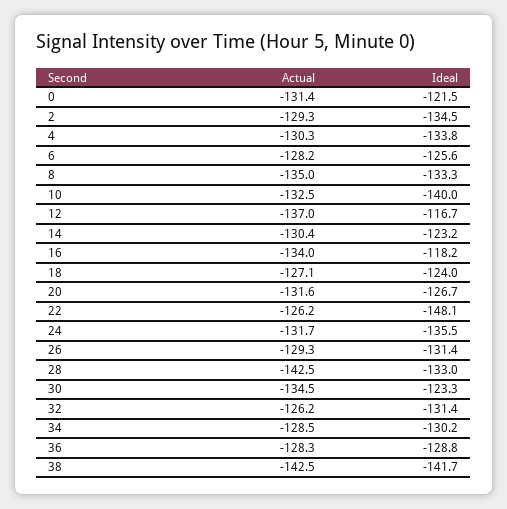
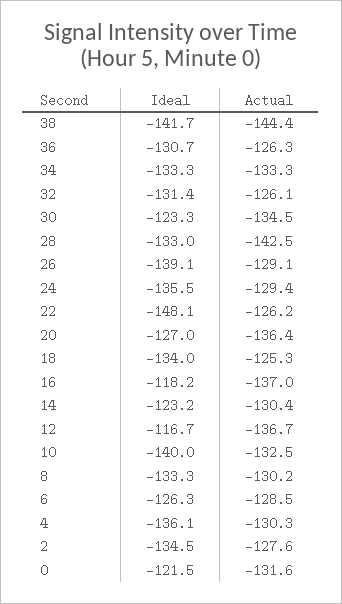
  {
    "Actual": {
-     "0": -131.4,
+     "0": -131.6,
-     "2": -129.3,
+     "2": -127.6,
      "4": -130.3,
-     "6": -128.2,
+     "6": -128.5,
-     "8": -135,
+     "8": -130.2,
      "10": -132.5,
-     "12": -137,
+     "12": -136.7,
      "14": -130.4,
-     "16": -134,
+     "16": -137,
-     "18": -127.1,
+     "18": -125.3,
-     "20": -131.6,
+     "20": -136.4,
      "22": -126.2,
-     "24": -131.7,
+     "24": -129.4,
-     "26": -129.3,
+     "26": -129.1,
      "28": -142.5,
      "30": -134.5,
-     "32": -126.2,
+     "32": -126.1,
-     "34": -128.5,
+     "34": -133.3,
-     "36": -128.3,
+     "36": -126.3,
-     "38": -142.5
+     "38": -144.4
    },
    "Ideal": {
      "0": -121.5,
      "2": -134.5,
-     "4": -133.8,
+     "4": -136.1,
-     "6": -125.6,
+     "6": -126.3,
      "8": -133.3,
      "10": -140,
      "12": -116.7,
      "14": -123.2,
      "16": -118.2,
-     "18": -124,
+     "18": -134,
-     "20": -126.7,
+     "20": -127,
      "22": -148.1,
      "24": -135.5,
-     "26": -131.4,
+     "26": -139.1,
      "28": -133,
      "30": -123.3,
      "32": -131.4,
-     "34": -130.2,
+     "34": -133.3,
-     "36": -128.8,
+     "36": -130.7,
      "38": -141.7
    }
  }

